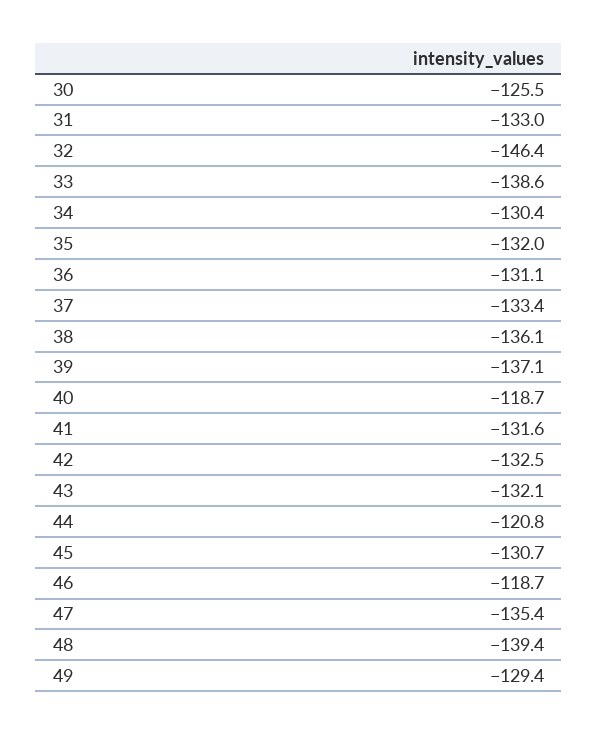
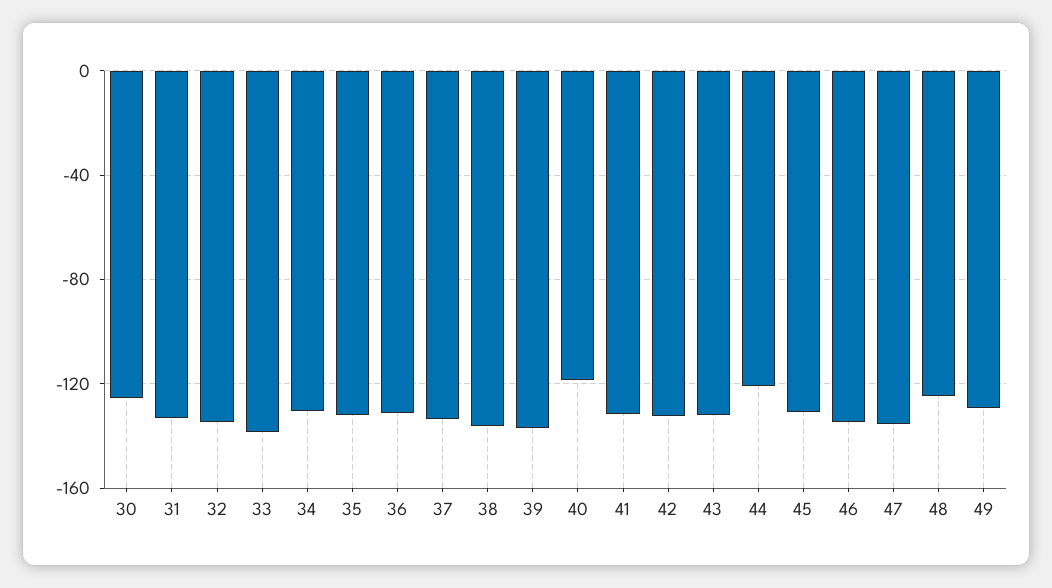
  {
    "30": -125.5,
    "31": -133,
-   "32": -146.4,
+   "32": -135,
    "33": -138.6,
    "34": -130.4,
    "35": -132,
    "36": -131.1,
    "37": -133.4,
    "38": -136.1,
    "39": -137.1,
    "40": -118.7,
    "41": -131.6,
    "42": -132.5,
    "43": -132.1,
    "44": -120.8,
    "45": -130.7,
-   "46": -118.7,
+   "46": -135,
    "47": -135.4,
-   "48": -139.4,
+   "48": -125,
    "49": -129.4
  }

